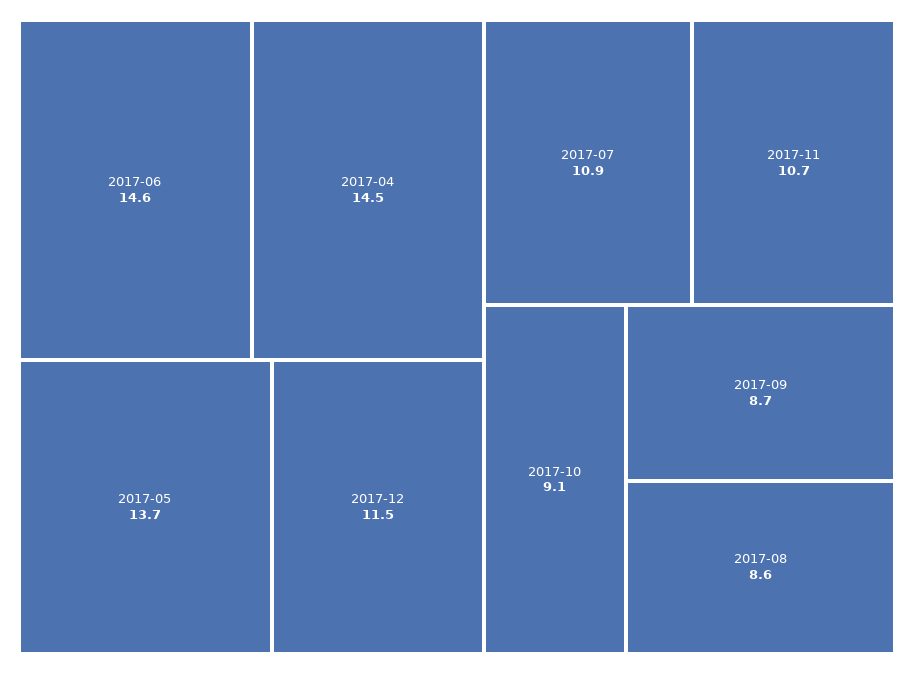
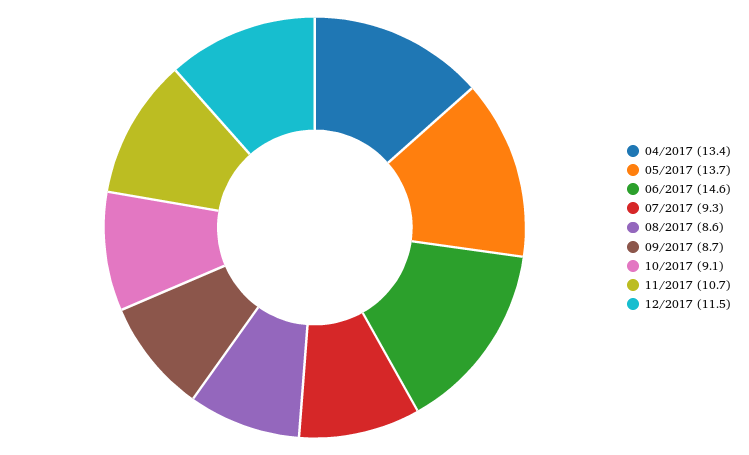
  {
    "2017-06": 14.6,
-   "2017-04": 14.5,
+   "2017-04": 13.4,
    "2017-05": 13.7,
    "2017-12": 11.5,
-   "2017-07": 10.9,
+   "2017-07": 9.3,
    "2017-11": 10.7,
    "2017-10": 9.1,
    "2017-09": 8.7,
    "2017-08": 8.6
  }

